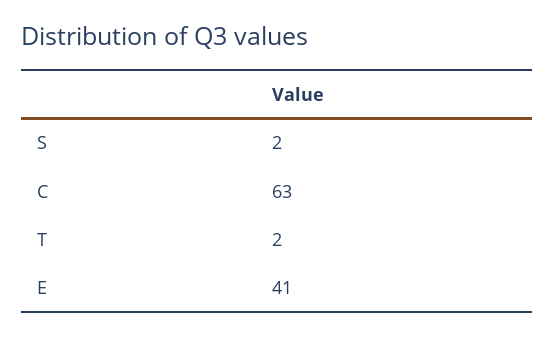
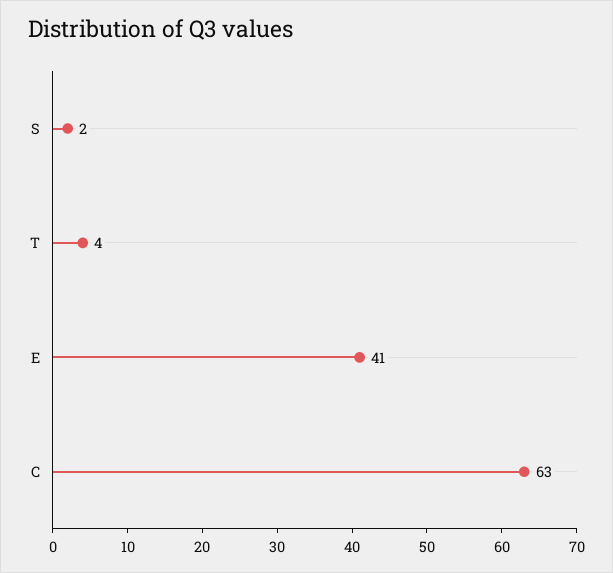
  {
    "S": 2,
    "C": 63,
-   "T": 2,
+   "T": 4,
    "E": 41
  }

